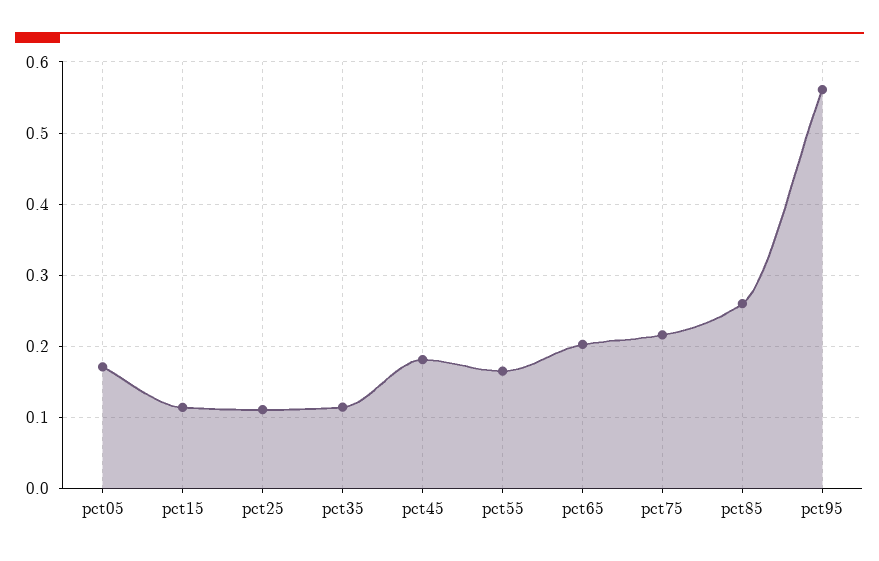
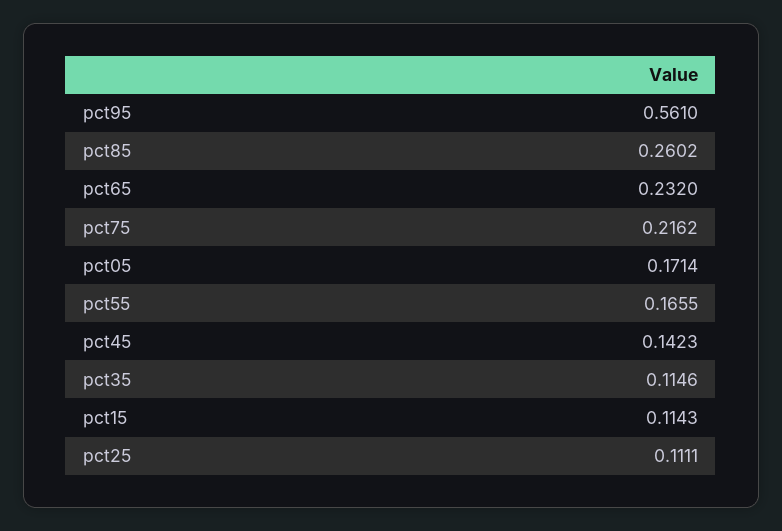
  {
    "pct05": 0.1714,
    "pct15": 0.1143,
    "pct25": 0.1111,
    "pct35": 0.1146,
-   "pct45": 0.18,
+   "pct45": 0.1423,
    "pct55": 0.1655,
-   "pct65": 0.2,
+   "pct65": 0.232,
    "pct75": 0.2162,
    "pct85": 0.2602,
    "pct95": 0.561
  }

